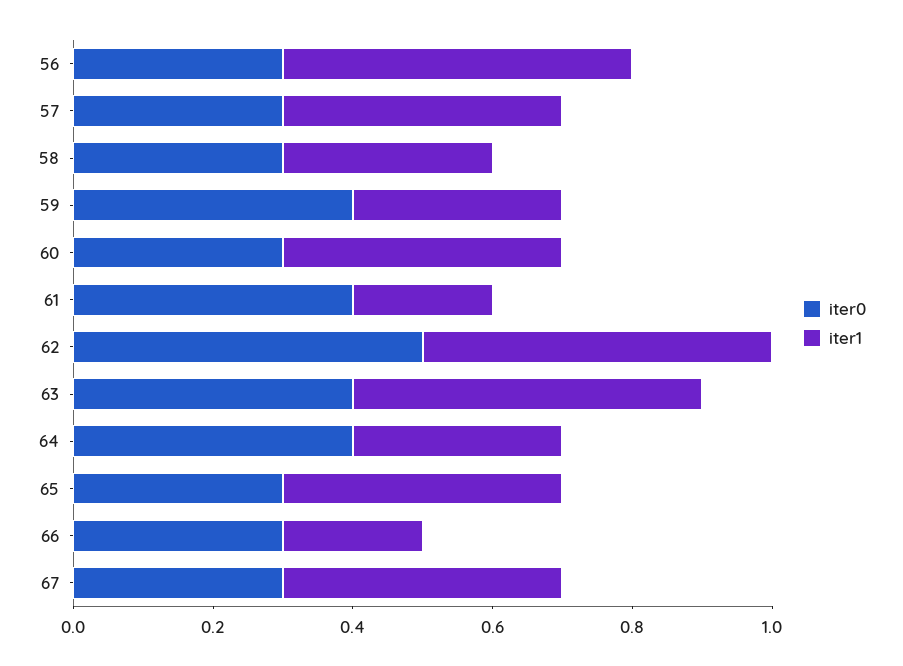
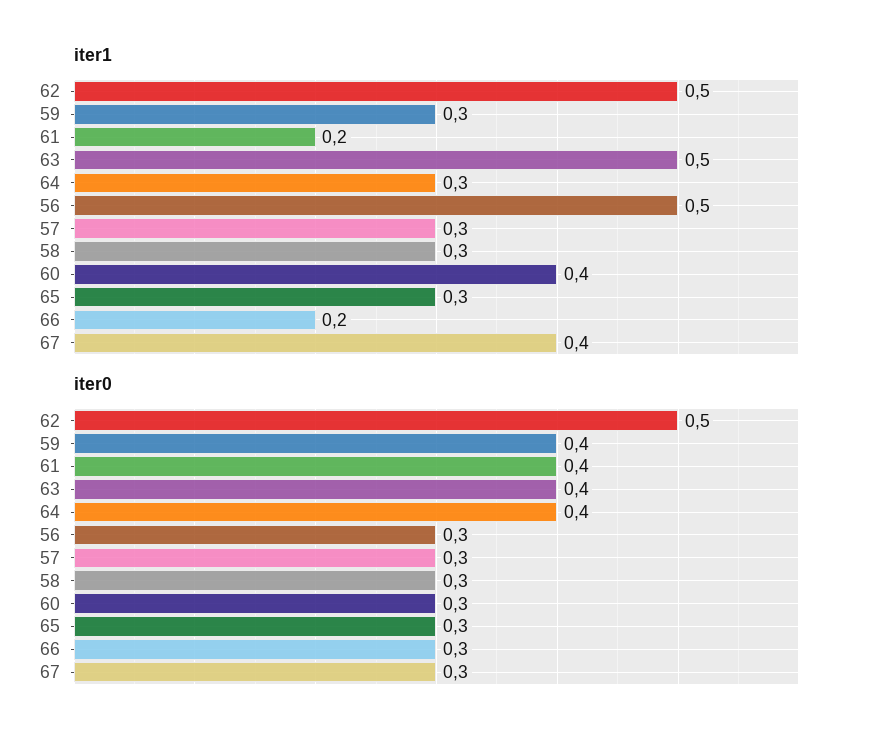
  {
    "iter0": {
      "56": 0.3,
      "57": 0.3,
      "58": 0.3,
      "59": 0.4,
      "60": 0.3,
      "61": 0.4,
      "62": 0.5,
      "63": 0.4,
      "64": 0.4,
      "65": 0.3,
      "66": 0.3,
      "67": 0.3
    },
    "iter1": {
      "56": 0.5,
-     "57": 0.4,
+     "57": 0.3,
      "58": 0.3,
      "59": 0.3,
      "60": 0.4,
      "61": 0.2,
      "62": 0.5,
      "63": 0.5,
      "64": 0.3,
-     "65": 0.4,
+     "65": 0.3,
      "66": 0.2,
      "67": 0.4
    }
  }

